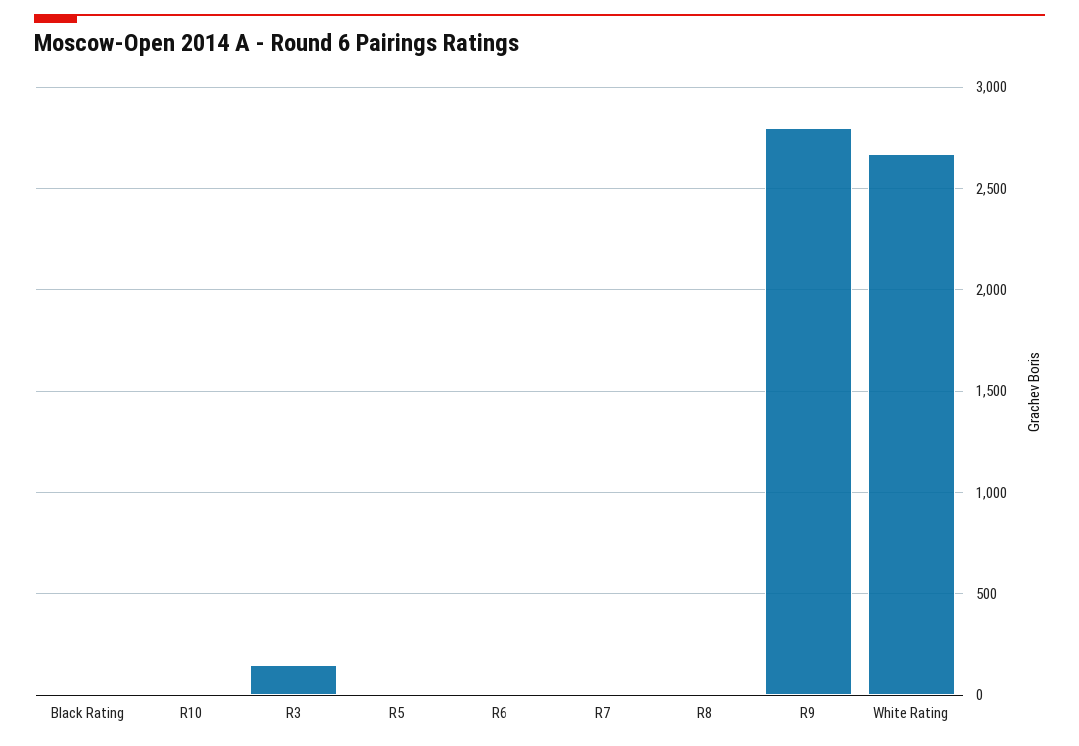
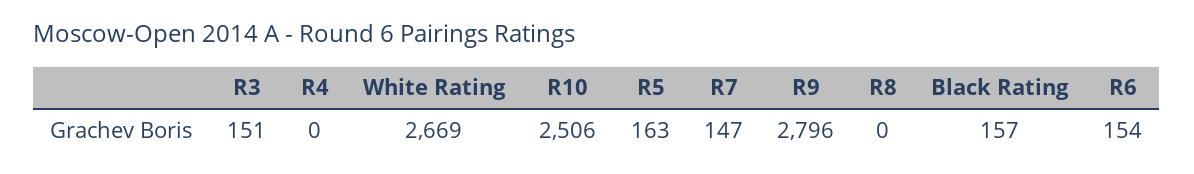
  {
-   "Black Rating": 0,
+   "Black Rating": 157,
-   "R10": 0,
+   "R10": 2506,
    "R3": 151,
-   "R5": 0,
+   "R5": 163,
-   "R6": 0,
+   "R6": 154,
-   "R7": 0,
+   "R7": 147,
    "R8": 0,
    "R9": 2796,
-   "White Rating": 2669
+   "White Rating": 2669,
+   "R4": 0
  }

